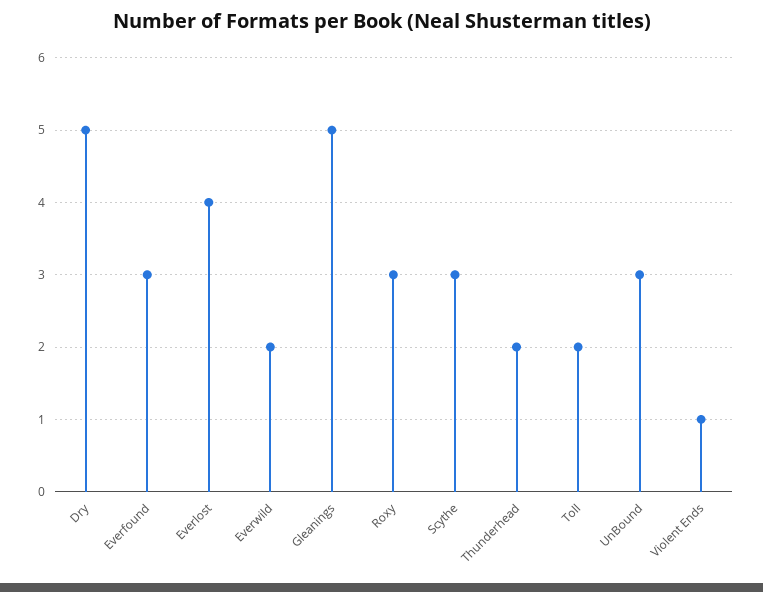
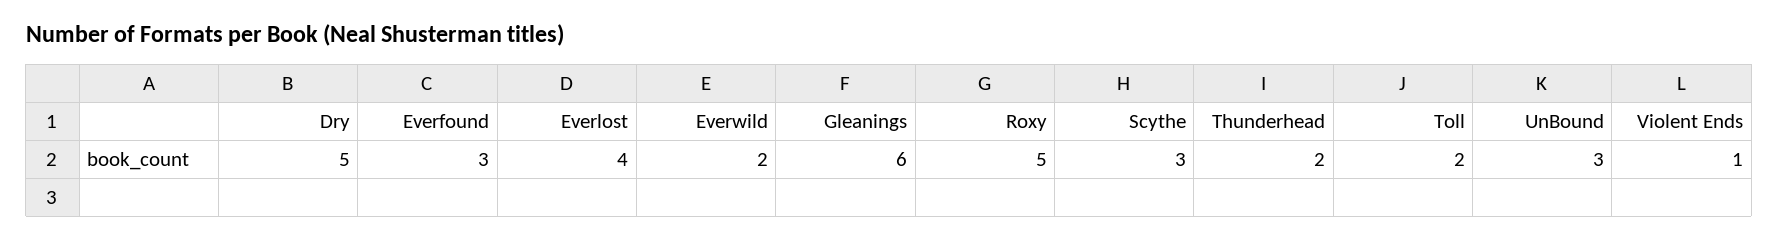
  {
    "Dry": 5,
    "Everfound": 3,
    "Everlost": 4,
    "Everwild": 2,
-   "Gleanings": 5,
+   "Gleanings": 6,
-   "Roxy": 3,
+   "Roxy": 5,
    "Scythe": 3,
    "Thunderhead": 2,
    "Toll": 2,
    "UnBound": 3,
    "Violent Ends": 1
  }

